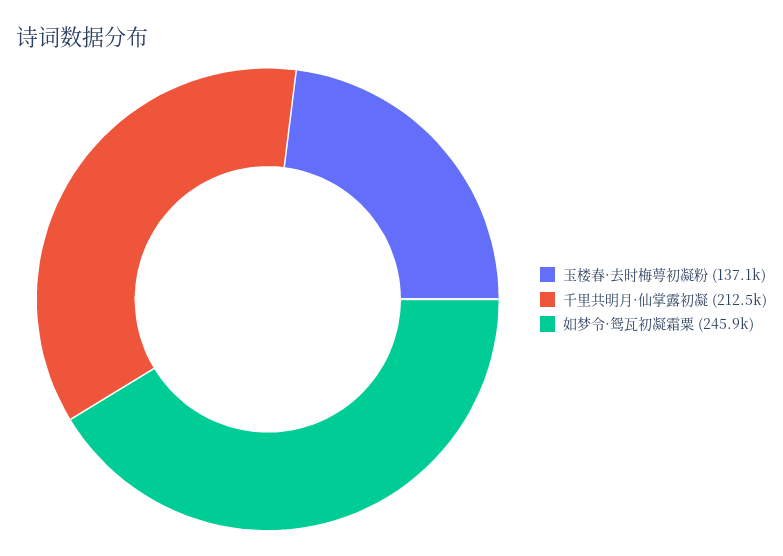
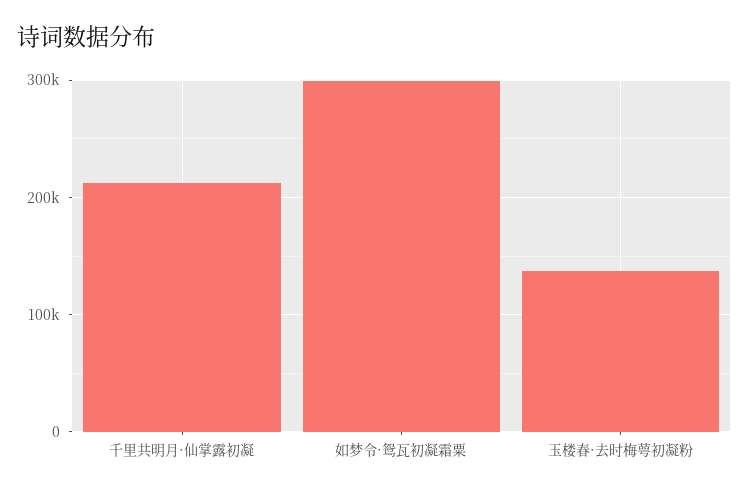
  {
    "玉楼春·去时梅萼初凝粉": 137100,
    "千里共明月·仙掌露初凝": 212500,
-   "如梦令·鸳瓦初凝霜粟": 245900
+   "如梦令·鸳瓦初凝霜粟": 300000
  }

